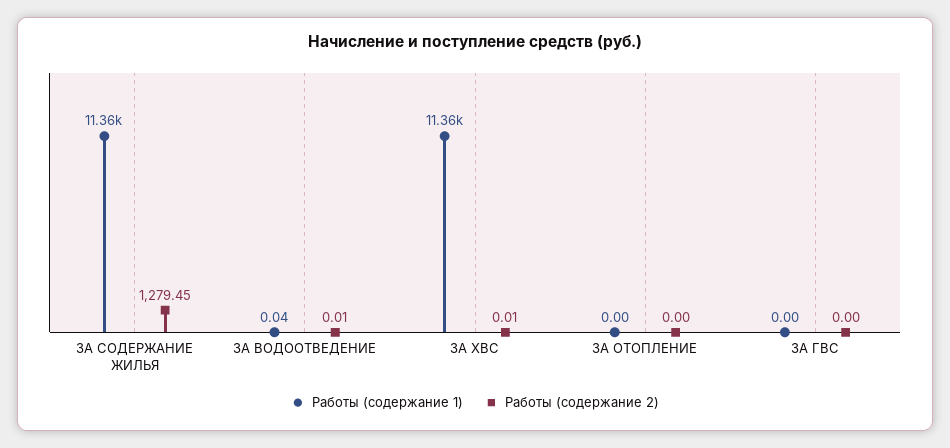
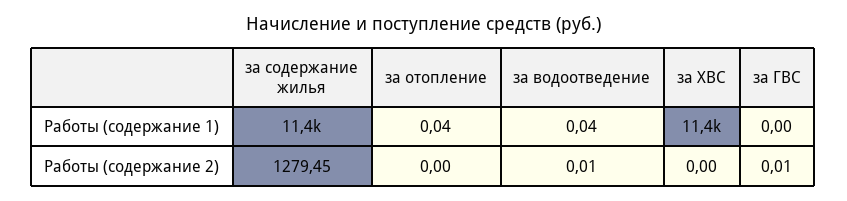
  {
    "Работы (содержание 1)": {
      "ЗА СОДЕРЖАНИЕ ЖИЛЬЯ": 11360,
      "ЗА ВОДООТВЕДЕНИЕ": 0.04,
      "ЗА ХВС": 11360,
-     "ЗА ОТОПЛЕНИЕ": 0,
+     "ЗА ОТОПЛЕНИЕ": 0.04,
      "ЗА ГВС": 0
    },
    "Работы (содержание 2)": {
      "ЗА СОДЕРЖАНИЕ ЖИЛЬЯ": 1279.45,
      "ЗА ВОДООТВЕДЕНИЕ": 0.01,
-     "ЗА ХВС": 0.01,
+     "ЗА ХВС": 0,
      "ЗА ОТОПЛЕНИЕ": 0,
-     "ЗА ГВС": 0
+     "ЗА ГВС": 0.01
    }
  }

